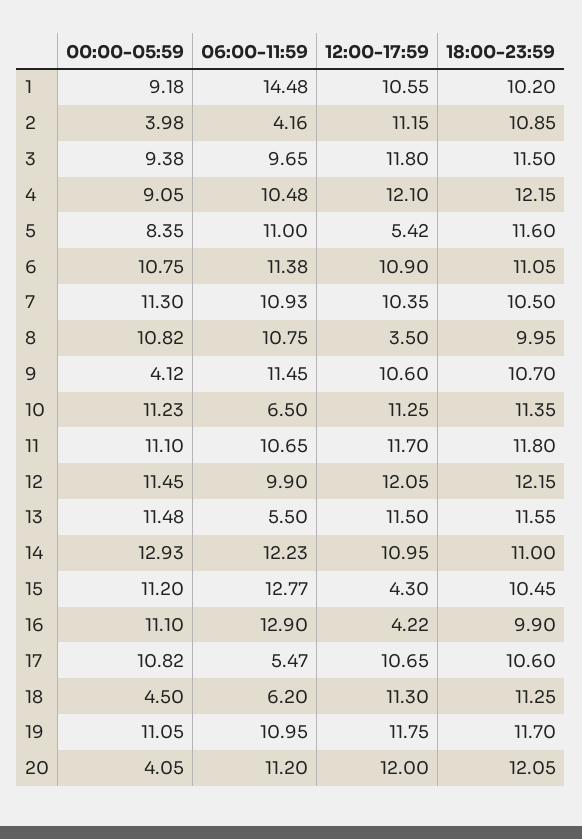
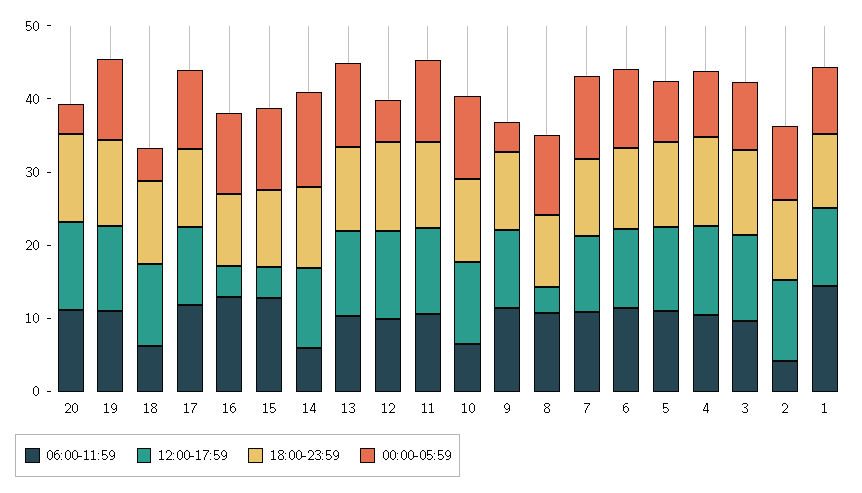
  {
    "00:00-05:59": {
      "1": 9.18,
-     "2": 3.98,
+     "2": 10,
      "3": 9.38,
      "4": 9.05,
      "5": 8.35,
      "6": 10.75,
      "7": 11.3,
      "8": 10.82,
      "9": 4.12,
      "10": 11.23,
      "11": 11.1,
-     "12": 11.45,
+     "12": 6,
      "13": 11.48,
      "14": 12.93,
      "15": 11.2,
      "16": 11.1,
      "17": 10.82,
      "18": 4.5,
      "19": 11.05,
      "20": 4.05
    },
    "06:00-11:59": {
      "1": 14.48,
      "2": 4.16,
      "3": 9.65,
      "4": 10.48,
      "5": 11,
      "6": 11.38,
      "7": 10.93,
      "8": 10.75,
      "9": 11.45,
      "10": 6.5,
      "11": 10.65,
      "12": 9.9,
-     "13": 5.5,
+     "13": 10,
-     "14": 12.23,
+     "14": 6,
      "15": 12.77,
      "16": 12.9,
-     "17": 5.47,
+     "17": 12,
      "18": 6.2,
      "19": 10.95,
      "20": 11.2
    },
    "12:00-17:59": {
      "1": 10.55,
      "2": 11.15,
      "3": 11.8,
      "4": 12.1,
-     "5": 5.42,
+     "5": 12,
      "6": 10.9,
      "7": 10.35,
      "8": 3.5,
      "9": 10.6,
      "10": 11.25,
      "11": 11.7,
      "12": 12.05,
      "13": 11.5,
      "14": 10.95,
      "15": 4.3,
      "16": 4.22,
      "17": 10.65,
      "18": 11.3,
      "19": 11.75,
      "20": 12
    },
    "18:00-23:59": {
      "1": 10.2,
      "2": 10.85,
      "3": 11.5,
      "4": 12.15,
      "5": 11.6,
      "6": 11.05,
      "7": 10.5,
      "8": 9.95,
      "9": 10.7,
      "10": 11.35,
      "11": 11.8,
      "12": 12.15,
      "13": 11.55,
      "14": 11,
      "15": 10.45,
      "16": 9.9,
      "17": 10.6,
      "18": 11.25,
      "19": 11.7,
      "20": 12.05
    }
  }

